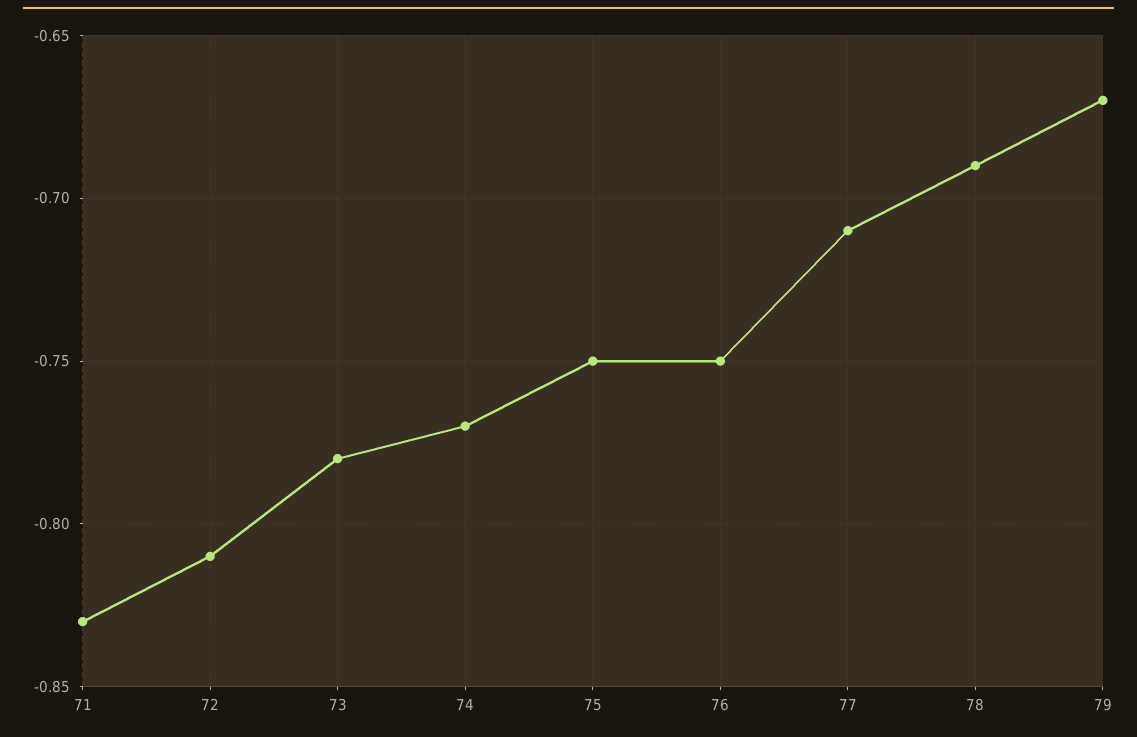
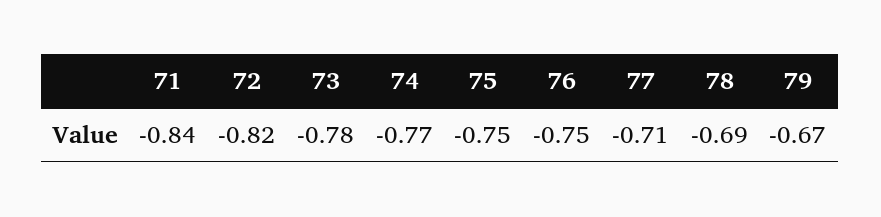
  {
-   "71": -0.83,
+   "71": -0.84,
-   "72": -0.81,
+   "72": -0.82,
    "73": -0.78,
    "74": -0.77,
    "75": -0.75,
    "76": -0.75,
    "77": -0.71,
    "78": -0.69,
    "79": -0.67
  }

